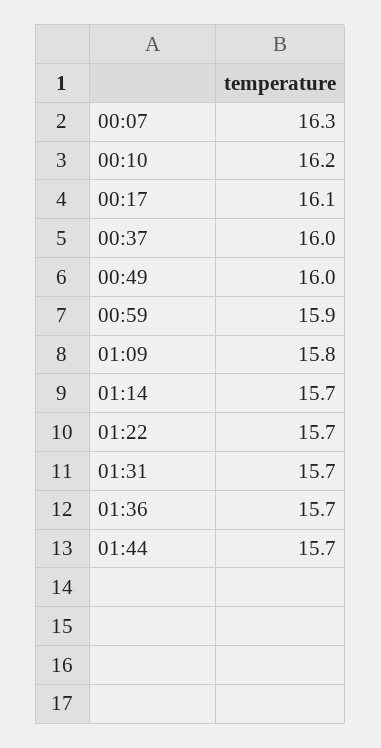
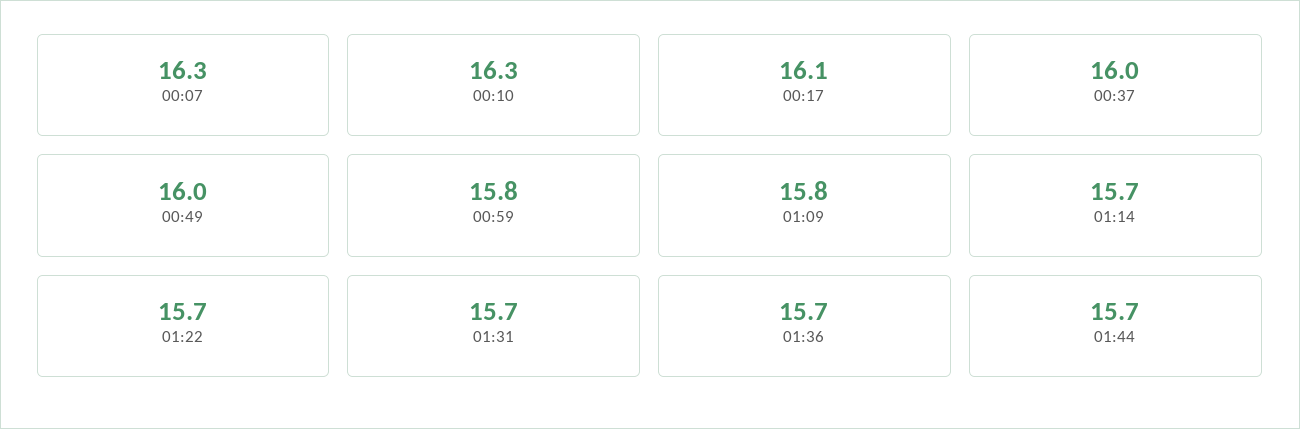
  {
    "00:07": 16.3,
-   "00:10": 16.2,
+   "00:10": 16.3,
    "00:17": 16.1,
    "00:37": 16,
    "00:49": 16,
-   "00:59": 15.9,
+   "00:59": 15.8,
    "01:09": 15.8,
    "01:14": 15.7,
    "01:22": 15.7,
    "01:31": 15.7,
    "01:36": 15.7,
    "01:44": 15.7
  }

